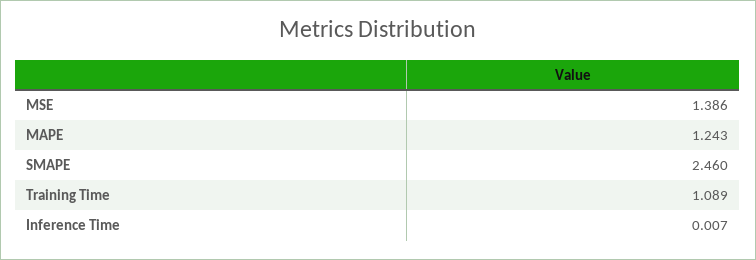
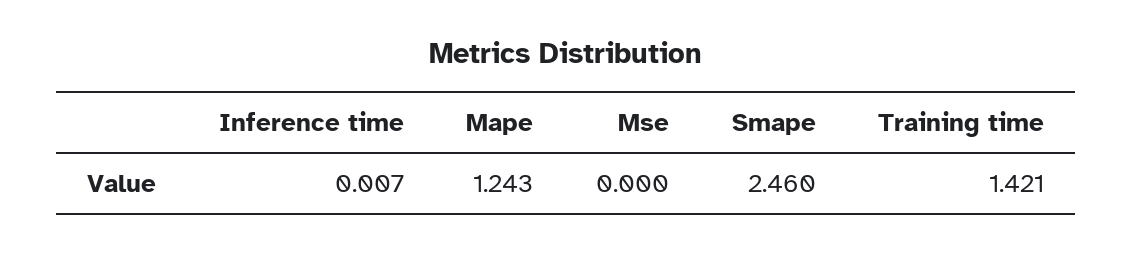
  {
-   "MSE": 1.386,
+   "MSE": 0,
    "MAPE": 1.243,
    "SMAPE": 2.46,
-   "Training Time": 1.089,
+   "Training Time": 1.421,
    "Inference Time": 0.007
  }

